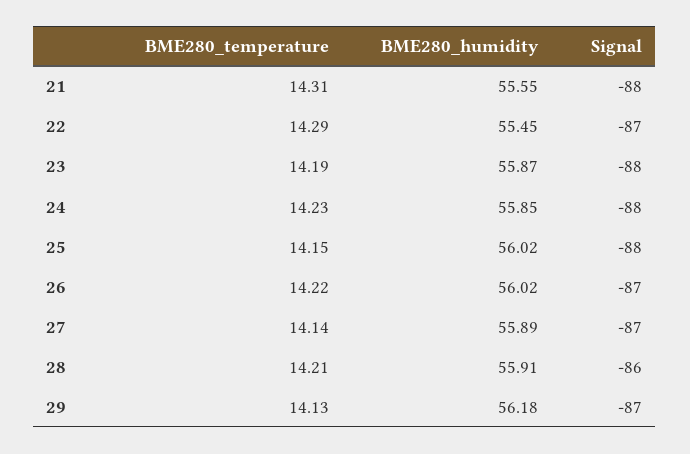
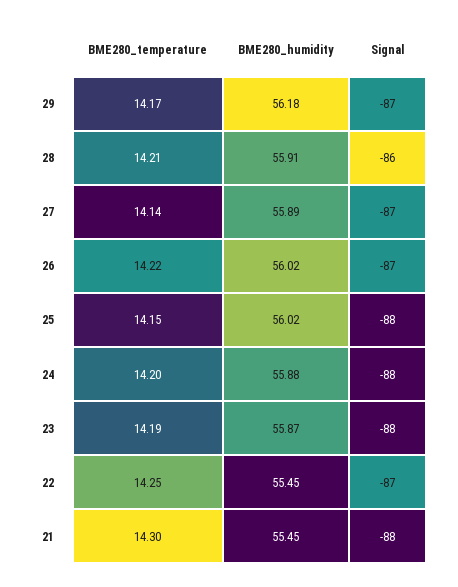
  {
    "BME280_temperature": {
-     "21": 14.31,
+     "21": 14.3,
-     "22": 14.29,
+     "22": 14.25,
      "23": 14.19,
-     "24": 14.23,
+     "24": 14.2,
      "25": 14.15,
      "26": 14.22,
      "27": 14.14,
      "28": 14.21,
-     "29": 14.13
+     "29": 14.17
    },
    "BME280_humidity": {
-     "21": 55.55,
+     "21": 55.45,
      "22": 55.45,
      "23": 55.87,
-     "24": 55.85,
+     "24": 55.88,
      "25": 56.02,
      "26": 56.02,
      "27": 55.89,
      "28": 55.91,
      "29": 56.18
    },
    "Signal": {
      "21": -88,
      "22": -87,
      "23": -88,
      "24": -88,
      "25": -88,
      "26": -87,
      "27": -87,
      "28": -86,
      "29": -87
    }
  }

